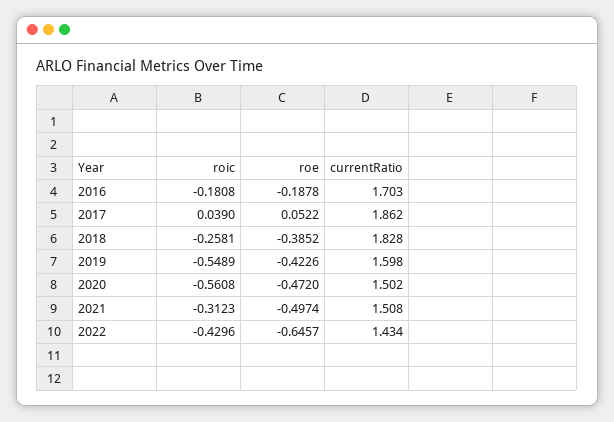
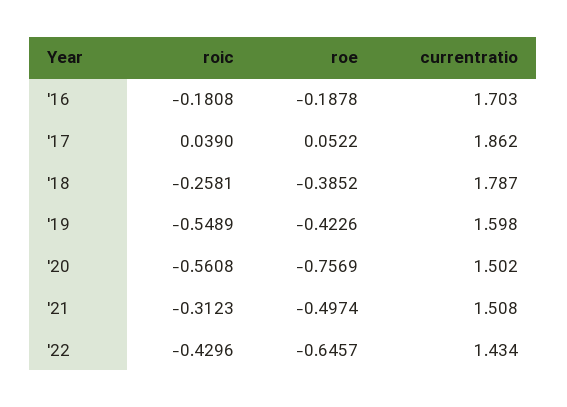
  {
    "roic": {
      "2016": -0.1808,
      "2017": 0.039,
      "2018": -0.2581,
      "2019": -0.5489,
      "2020": -0.5608,
      "2021": -0.3123,
      "2022": -0.4296
    },
    "roe": {
      "2016": -0.1878,
      "2017": 0.0522,
      "2018": -0.3852,
      "2019": -0.4226,
-     "2020": -0.472,
+     "2020": -0.7569,
      "2021": -0.4974,
      "2022": -0.6457
    },
    "currentRatio": {
      "2016": 1.703,
      "2017": 1.862,
-     "2018": 1.828,
+     "2018": 1.787,
      "2019": 1.598,
      "2020": 1.502,
      "2021": 1.508,
      "2022": 1.434
    }
  }

